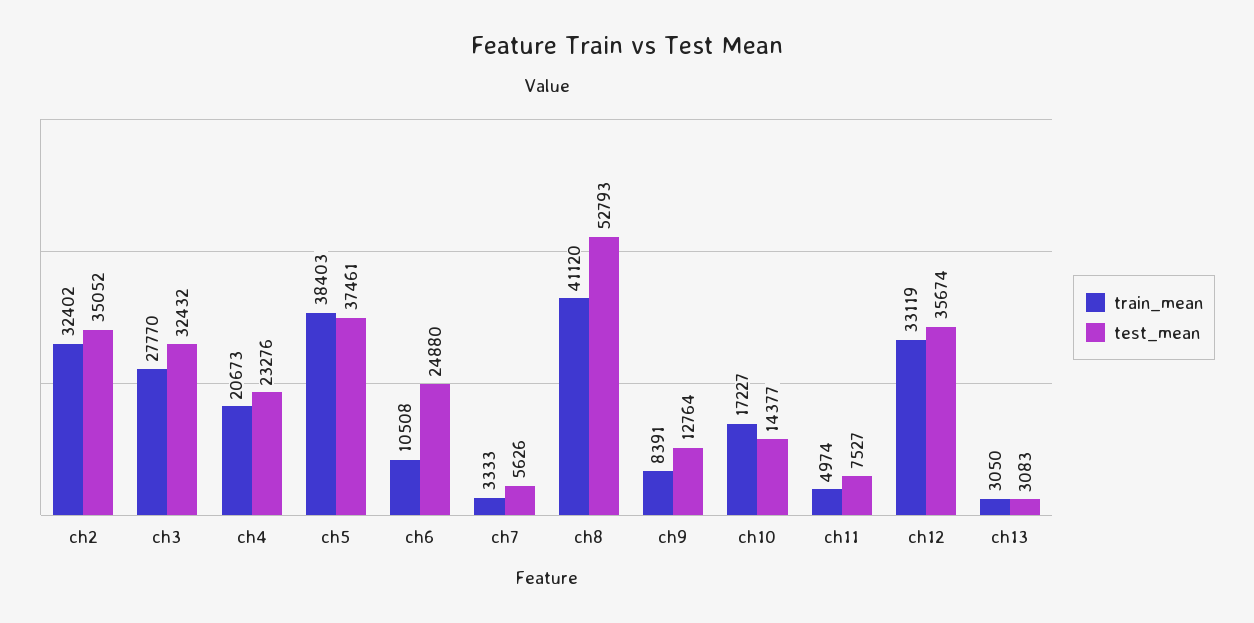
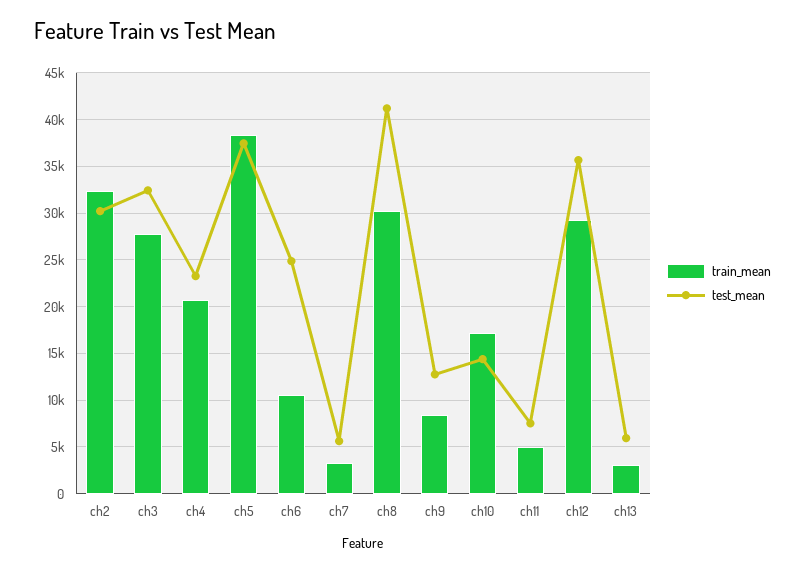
  {
    "train_mean": {
      "ch2": 32402,
      "ch3": 27770,
      "ch4": 20673,
      "ch5": 38403,
      "ch6": 10508,
      "ch7": 3333,
-     "ch8": 41120,
+     "ch8": 30000,
      "ch9": 8391,
      "ch10": 17227,
      "ch11": 4974,
-     "ch12": 33119,
+     "ch12": 29000,
      "ch13": 3050
    },
    "test_mean": {
-     "ch2": 35052,
+     "ch2": 30000,
      "ch3": 32432,
      "ch4": 23276,
      "ch5": 37461,
      "ch6": 24880,
      "ch7": 5626,
-     "ch8": 52793,
+     "ch8": 41000,
      "ch9": 12764,
      "ch10": 14377,
      "ch11": 7527,
      "ch12": 35674,
-     "ch13": 3083
+     "ch13": 6000
    }
  }

